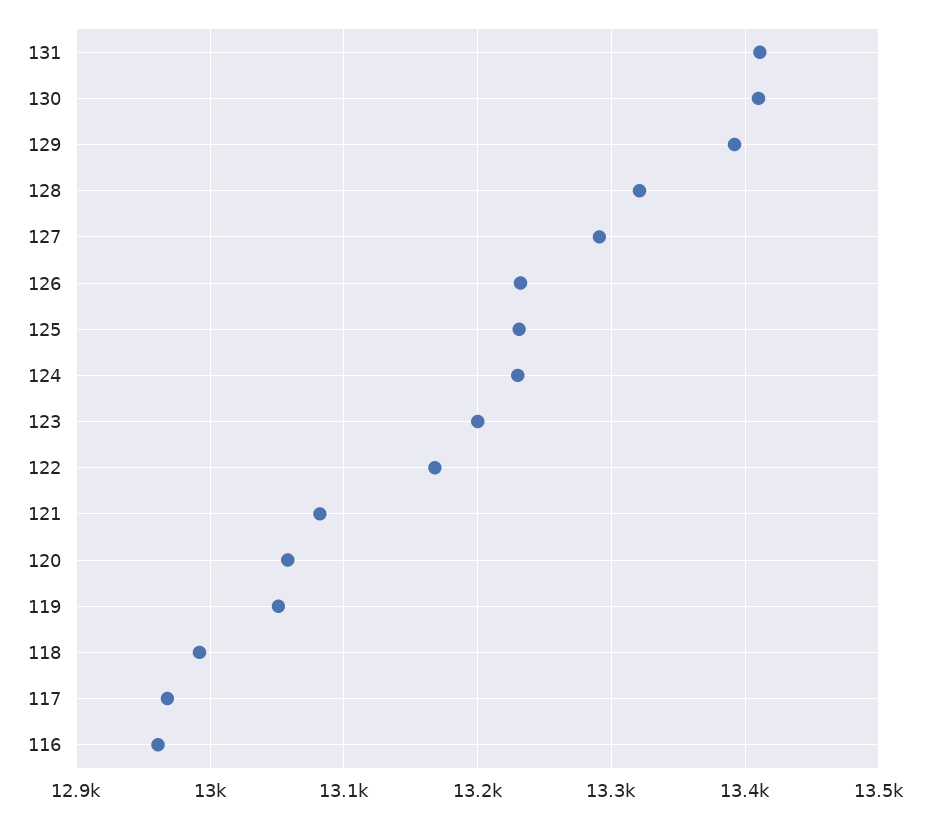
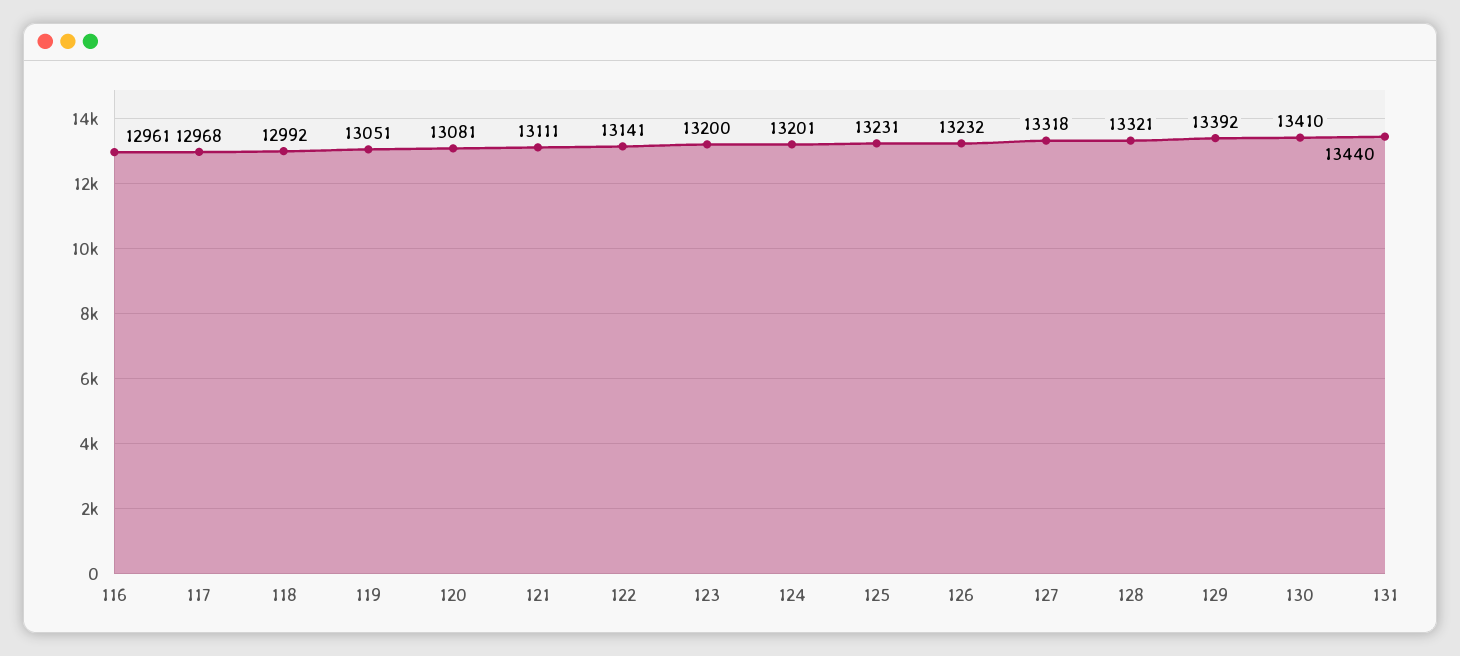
  {
-   "131": 13410,
+   "131": 13440,
    "130": 13410,
    "129": 13392,
    "128": 13321,
-   "127": 13290,
+   "127": 13318,
    "126": 13232,
    "125": 13231,
-   "124": 13230,
+   "124": 13201,
    "123": 13200,
-   "122": 13170,
+   "122": 13141,
-   "121": 13080,
+   "121": 13111,
-   "120": 13060,
+   "120": 13081,
    "119": 13051,
    "118": 12992,
    "117": 12968,
    "116": 12961
  }

